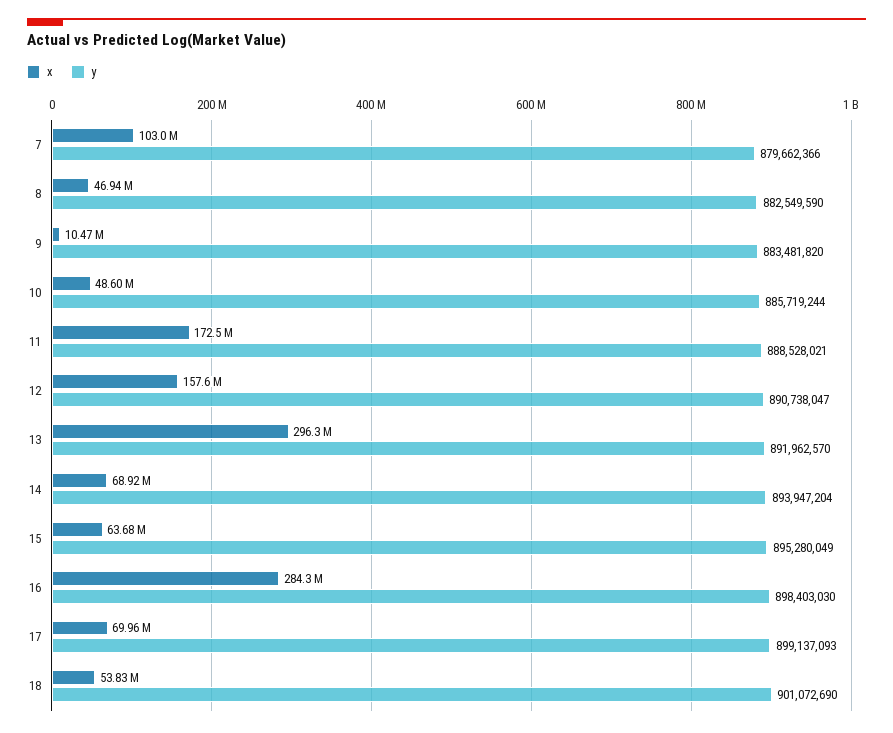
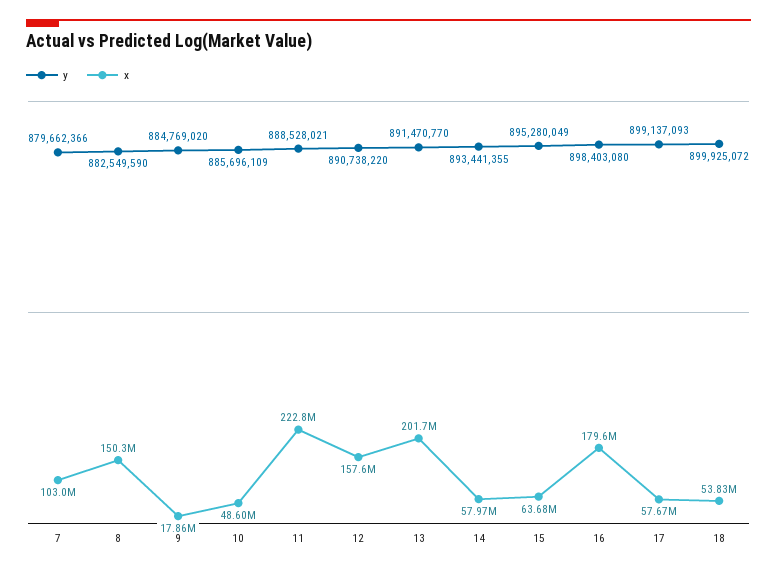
  {
    "x": {
      "7": 103000000,
-     "8": 46940000,
+     "8": 150300000,
-     "9": 10470000,
+     "9": 17860000,
      "10": 48600000,
-     "11": 172500000,
+     "11": 222800000,
      "12": 157600000,
-     "13": 296300000,
+     "13": 201700000,
-     "14": 68920000,
+     "14": 57970000,
      "15": 63680000,
-     "16": 284300000,
+     "16": 179600000,
-     "17": 69960000,
+     "17": 57670000,
      "18": 53830000
    },
    "y": {
      "7": 879662366,
      "8": 882549590,
-     "9": 883481820,
+     "9": 884769020,
-     "10": 885719244,
+     "10": 885696109,
      "11": 888528021,
-     "12": 890738047,
+     "12": 890738220,
-     "13": 891962570,
+     "13": 891470770,
-     "14": 893947204,
+     "14": 893441355,
      "15": 895280049,
-     "16": 898403030,
+     "16": 898403080,
      "17": 899137093,
-     "18": 901072690
+     "18": 899925072
    }
  }

